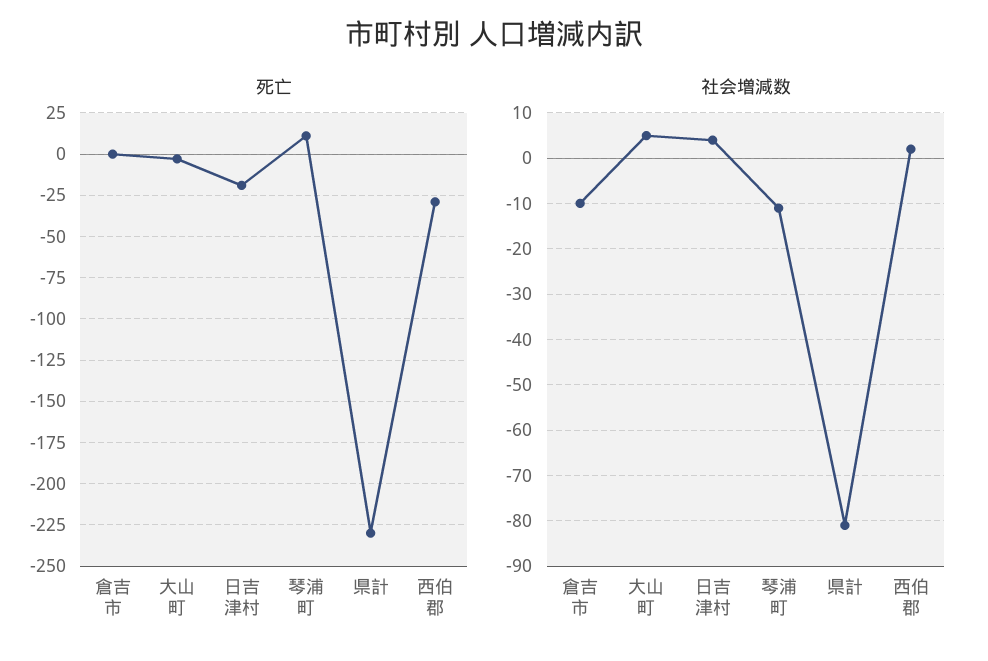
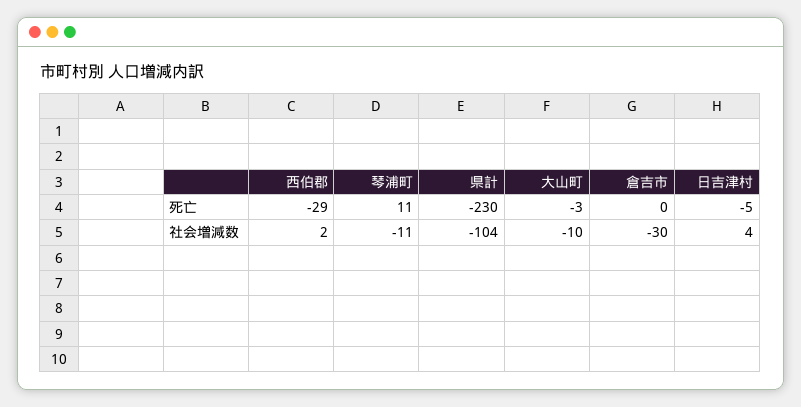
  {
    "死亡": {
      "倉吉市": 0,
      "大山町": -3,
-     "日吉津村": -20,
+     "日吉津村": -5,
      "琴浦町": 11,
      "県計": -230,
      "西伯郡": -29
    },
    "社会増減数": {
-     "倉吉市": -10,
+     "倉吉市": -30,
-     "大山町": 5,
+     "大山町": -10,
      "日吉津村": 4,
      "琴浦町": -11,
-     "県計": -80,
+     "県計": -104,
      "西伯郡": 2
    }
  }

